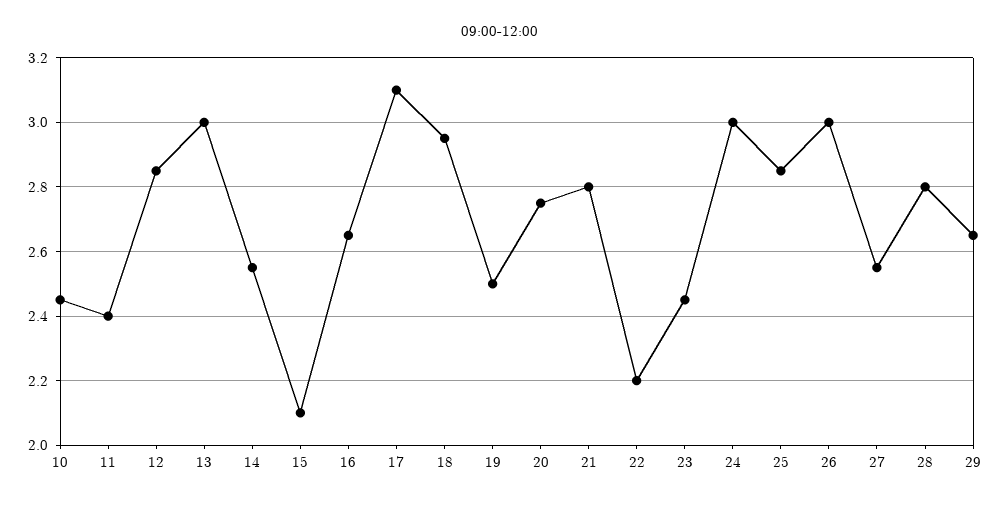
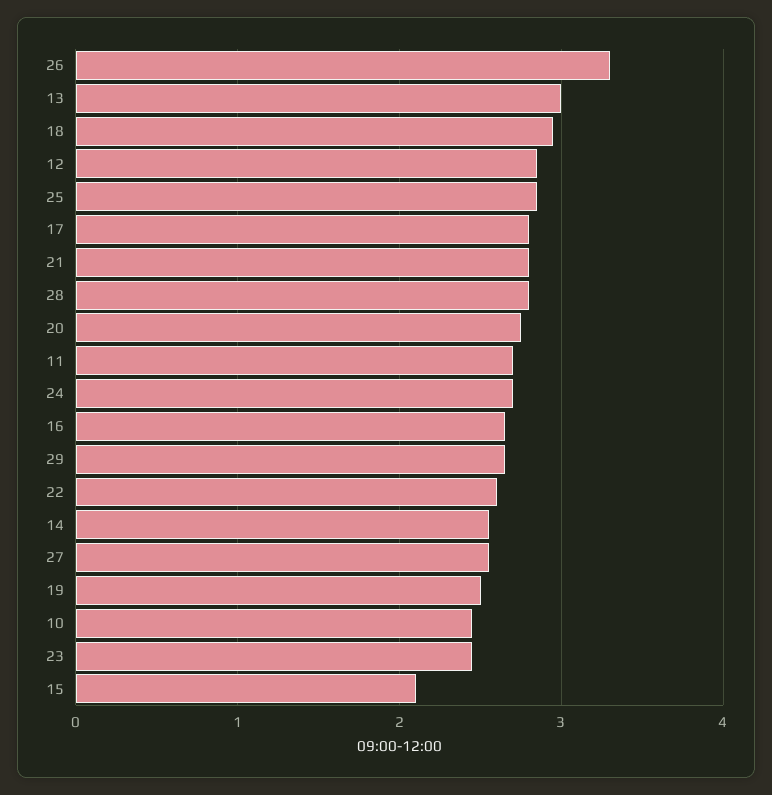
  {
    "10": 2.45,
-   "11": 2.4,
+   "11": 2.7,
    "12": 2.85,
    "13": 3,
    "14": 2.55,
    "15": 2.1,
    "16": 2.65,
-   "17": 3.1,
+   "17": 2.8,
    "18": 2.95,
    "19": 2.5,
    "20": 2.75,
    "21": 2.8,
-   "22": 2.2,
+   "22": 2.6,
    "23": 2.45,
-   "24": 3,
+   "24": 2.7,
    "25": 2.85,
-   "26": 3,
+   "26": 3.3,
    "27": 2.55,
    "28": 2.8,
    "29": 2.65
  }

